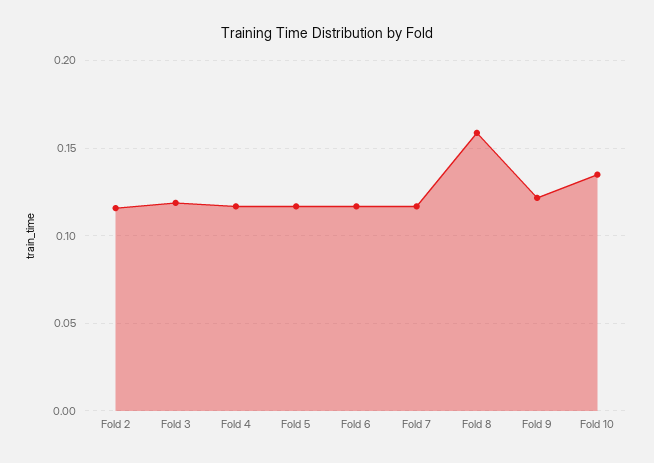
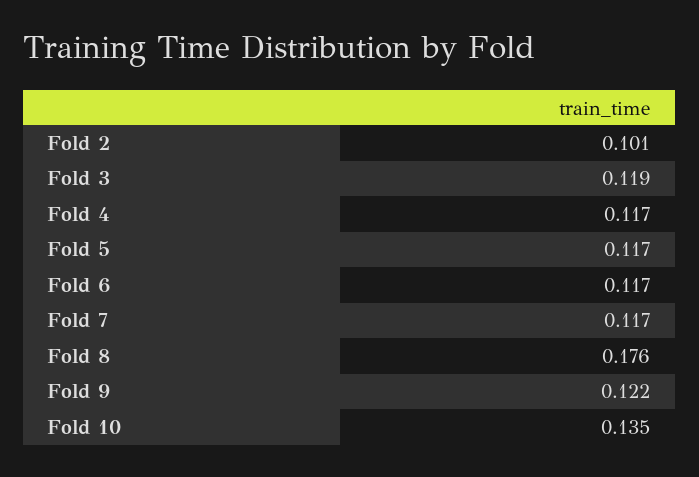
  {
-   "Fold 2": 0.115,
+   "Fold 2": 0.101,
    "Fold 3": 0.119,
    "Fold 4": 0.117,
    "Fold 5": 0.117,
    "Fold 6": 0.117,
    "Fold 7": 0.117,
-   "Fold 8": 0.16,
+   "Fold 8": 0.176,
    "Fold 9": 0.122,
    "Fold 10": 0.135
  }

